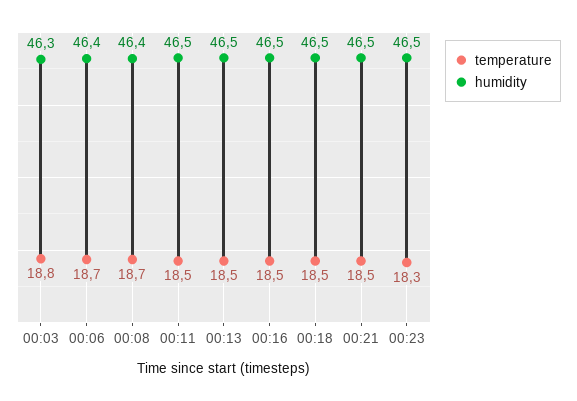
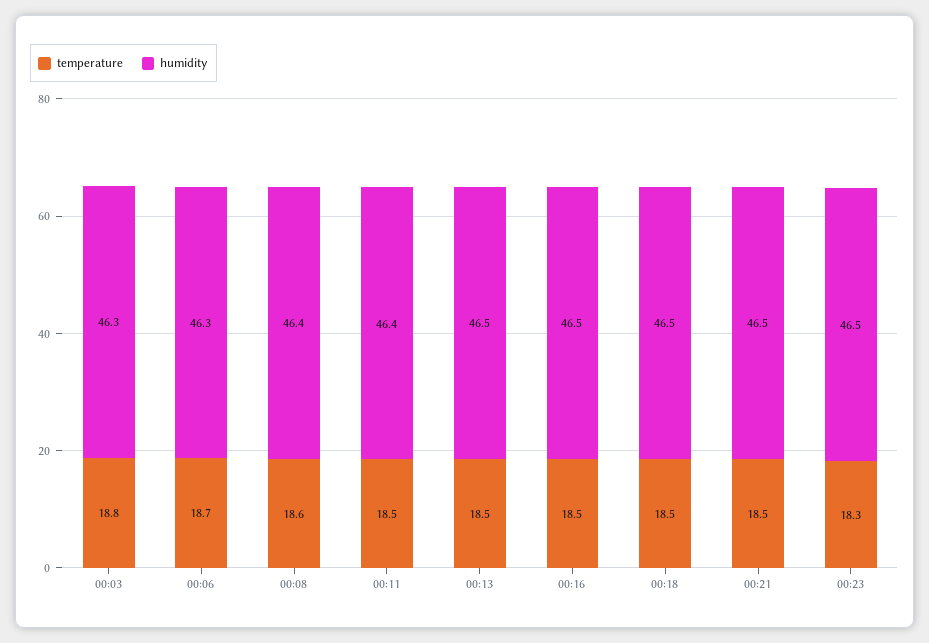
  {
    "temperature": {
      "00:03": 18.8,
      "00:06": 18.7,
-     "00:08": 18.7,
+     "00:08": 18.6,
      "00:11": 18.5,
      "00:13": 18.5,
      "00:16": 18.5,
      "00:18": 18.5,
      "00:21": 18.5,
      "00:23": 18.3
    },
    "humidity": {
      "00:03": 46.3,
-     "00:06": 46.4,
+     "00:06": 46.3,
      "00:08": 46.4,
-     "00:11": 46.5,
+     "00:11": 46.4,
      "00:13": 46.5,
      "00:16": 46.5,
      "00:18": 46.5,
      "00:21": 46.5,
      "00:23": 46.5
    }
  }

